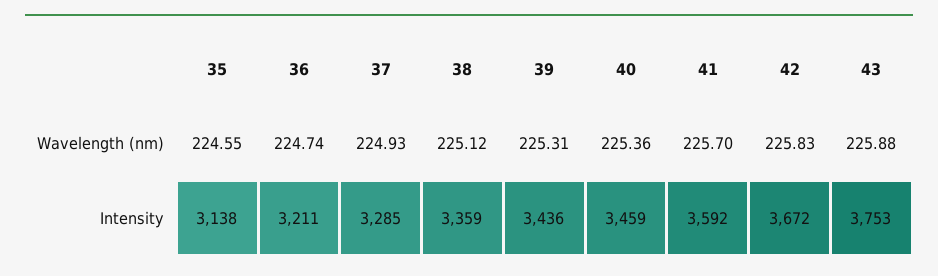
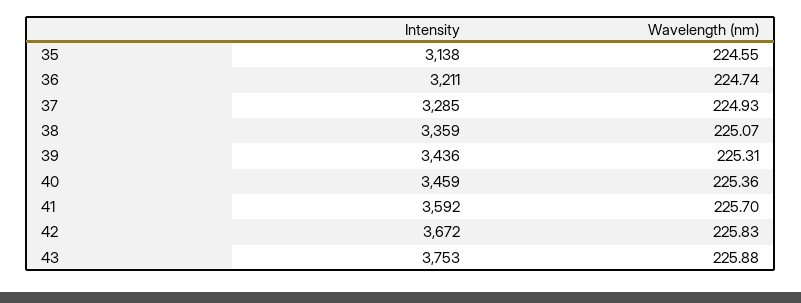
  {
    "35": {
      "Wavelength (nm)": 224.55,
      "Intensity": 3138
    },
    "36": {
      "Wavelength (nm)": 224.74,
      "Intensity": 3211
    },
    "37": {
      "Wavelength (nm)": 224.93,
      "Intensity": 3285
    },
    "38": {
-     "Wavelength (nm)": 225.12,
+     "Wavelength (nm)": 225.07,
      "Intensity": 3359
    },
    "39": {
      "Wavelength (nm)": 225.31,
      "Intensity": 3436
    },
    "40": {
      "Wavelength (nm)": 225.36,
      "Intensity": 3459
    },
    "41": {
      "Wavelength (nm)": 225.7,
      "Intensity": 3592
    },
    "42": {
      "Wavelength (nm)": 225.83,
      "Intensity": 3672
    },
    "43": {
      "Wavelength (nm)": 225.88,
      "Intensity": 3753
    }
  }

